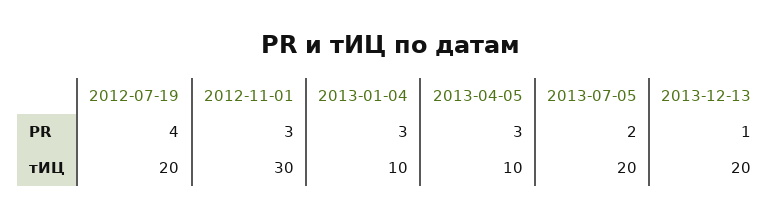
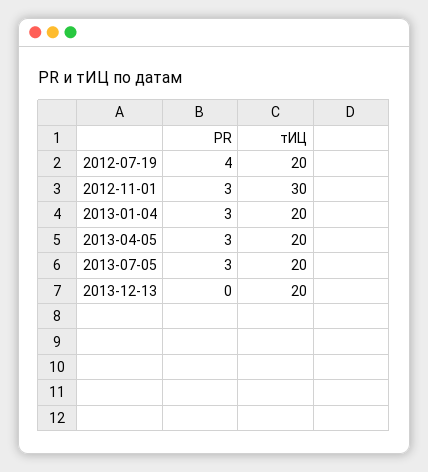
  {
    "2012-07-19": {
      "PR": 4,
      "тИЦ": 20
    },
    "2012-11-01": {
      "PR": 3,
      "тИЦ": 30
    },
    "2013-01-04": {
      "PR": 3,
-     "тИЦ": 10
+     "тИЦ": 20
    },
    "2013-04-05": {
      "PR": 3,
-     "тИЦ": 10
+     "тИЦ": 20
    },
    "2013-07-05": {
-     "PR": 2,
+     "PR": 3,
      "тИЦ": 20
    },
    "2013-12-13": {
-     "PR": 1,
+     "PR": 0,
      "тИЦ": 20
    }
  }

